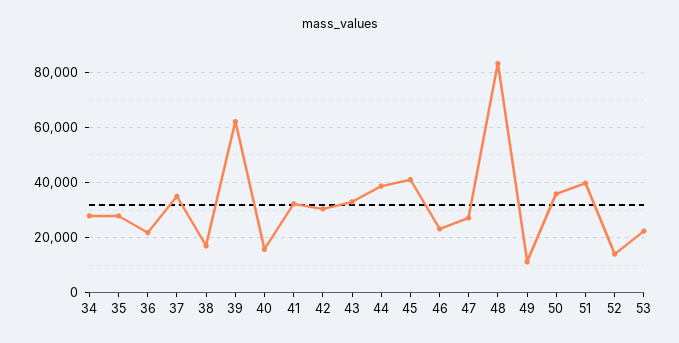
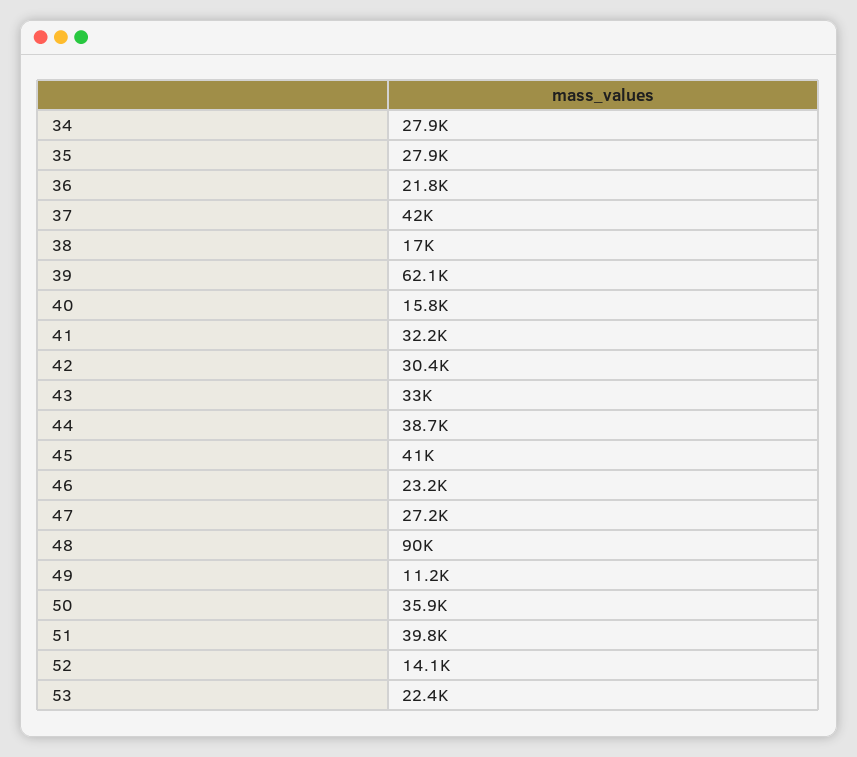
  {
    "34": 27900,
    "35": 27900,
    "36": 21800,
-   "37": 35000,
+   "37": 42000,
    "38": 17000,
    "39": 62100,
    "40": 15800,
    "41": 32200,
    "42": 30400,
    "43": 33000,
    "44": 38700,
    "45": 41000,
    "46": 23200,
    "47": 27200,
-   "48": 82500,
+   "48": 90000,
    "49": 11200,
    "50": 35900,
    "51": 39800,
    "52": 14100,
    "53": 22400
  }

